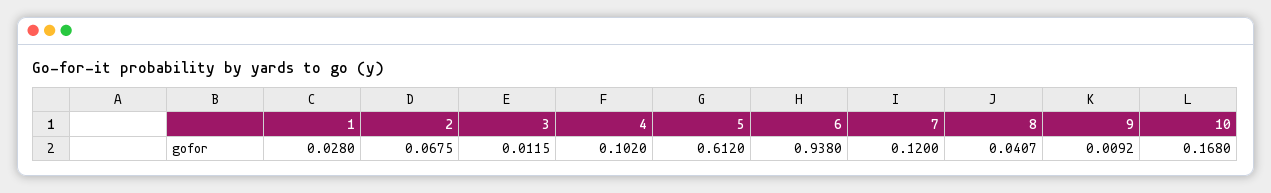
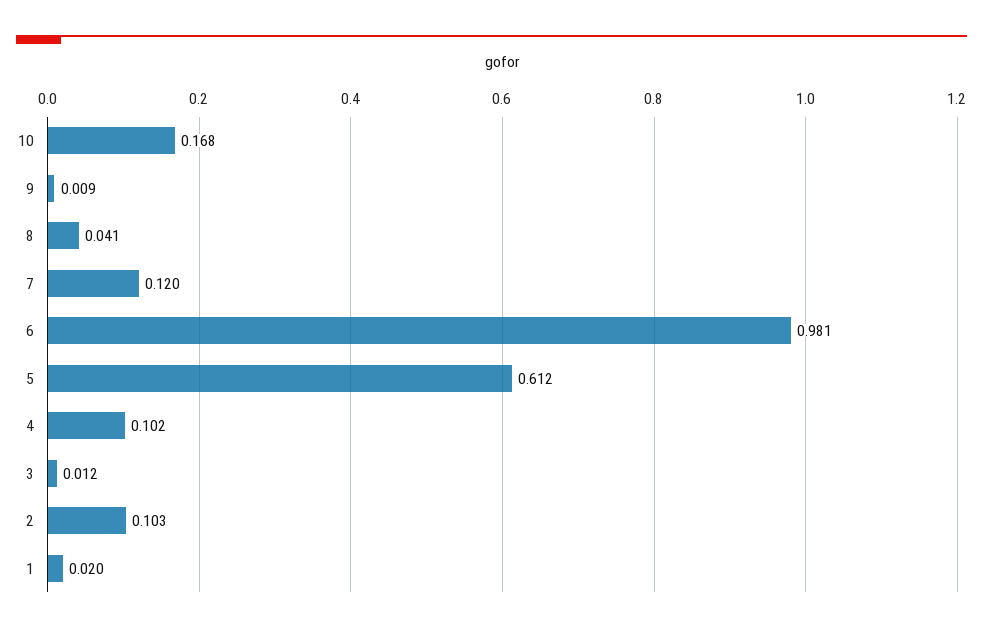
  {
-   "1": 0.028,
+   "1": 0.02,
-   "2": 0.0675,
+   "2": 0.103,
    "3": 0.0115,
    "4": 0.102,
    "5": 0.612,
-   "6": 0.938,
+   "6": 0.981,
    "7": 0.12,
    "8": 0.0407,
    "9": 0.0092,
    "10": 0.168
  }

